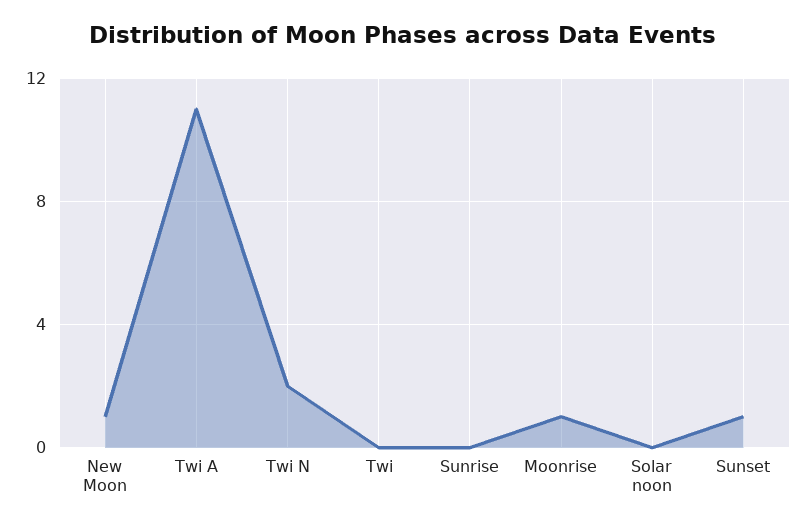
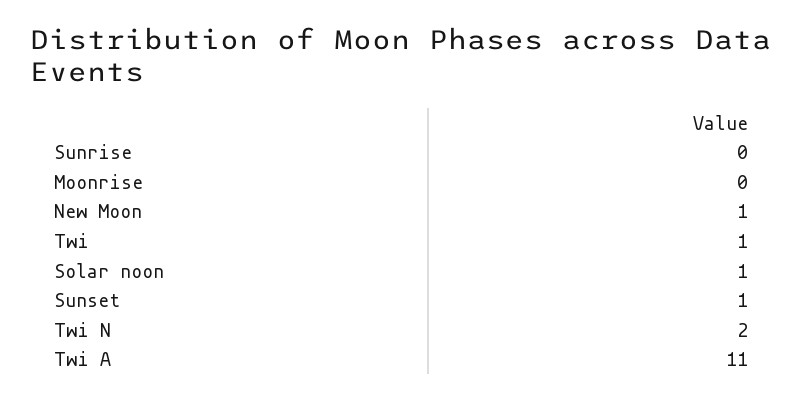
  {
    "New Moon": 1,
    "Twi A": 11,
    "Twi N": 2,
-   "Twi": 0,
+   "Twi": 1,
    "Sunrise": 0,
-   "Moonrise": 1,
+   "Moonrise": 0,
-   "Solar noon": 0,
+   "Solar noon": 1,
    "Sunset": 1
  }

